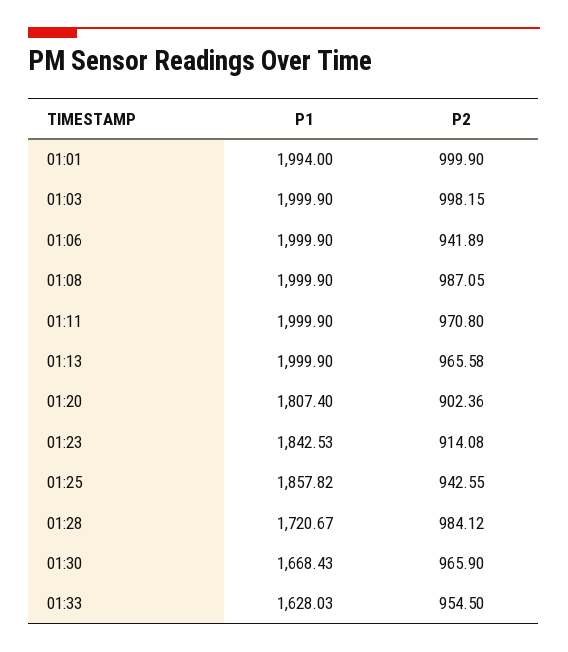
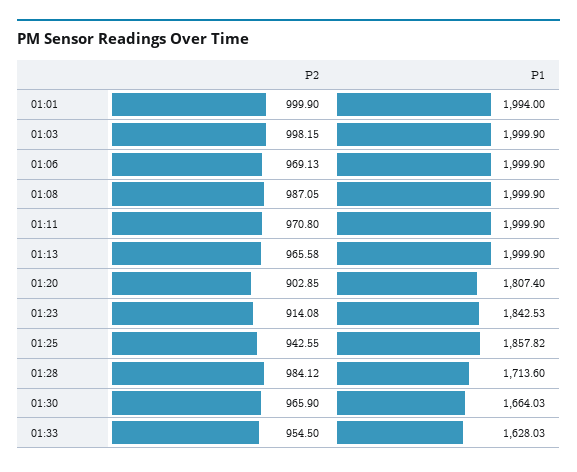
  {
    "P1": {
      "01:01": 1994,
      "01:03": 1999.9,
      "01:06": 1999.9,
      "01:08": 1999.9,
      "01:11": 1999.9,
      "01:13": 1999.9,
      "01:20": 1807.4,
      "01:23": 1842.53,
      "01:25": 1857.82,
-     "01:28": 1720.67,
+     "01:28": 1713.6,
-     "01:30": 1668.43,
+     "01:30": 1664.03,
      "01:33": 1628.03
    },
    "P2": {
      "01:01": 999.9,
      "01:03": 998.15,
-     "01:06": 941.89,
+     "01:06": 969.13,
      "01:08": 987.05,
      "01:11": 970.8,
      "01:13": 965.58,
-     "01:20": 902.36,
+     "01:20": 902.85,
      "01:23": 914.08,
      "01:25": 942.55,
      "01:28": 984.12,
      "01:30": 965.9,
      "01:33": 954.5
    }
  }

